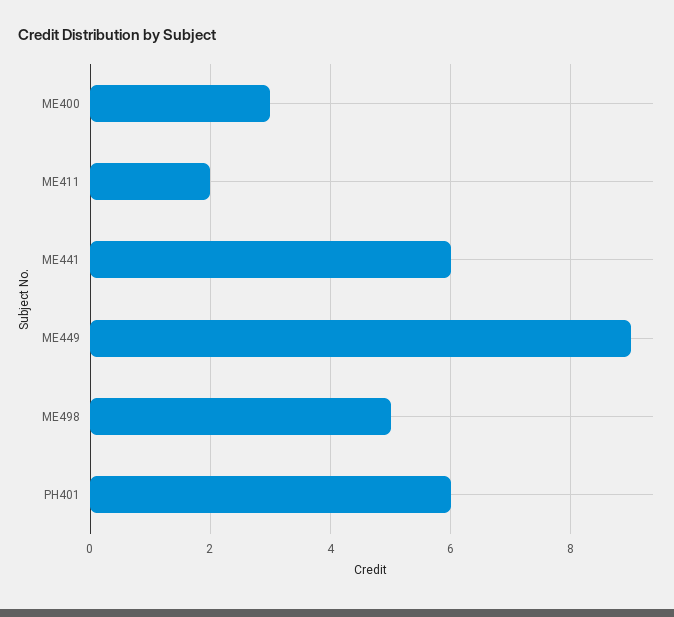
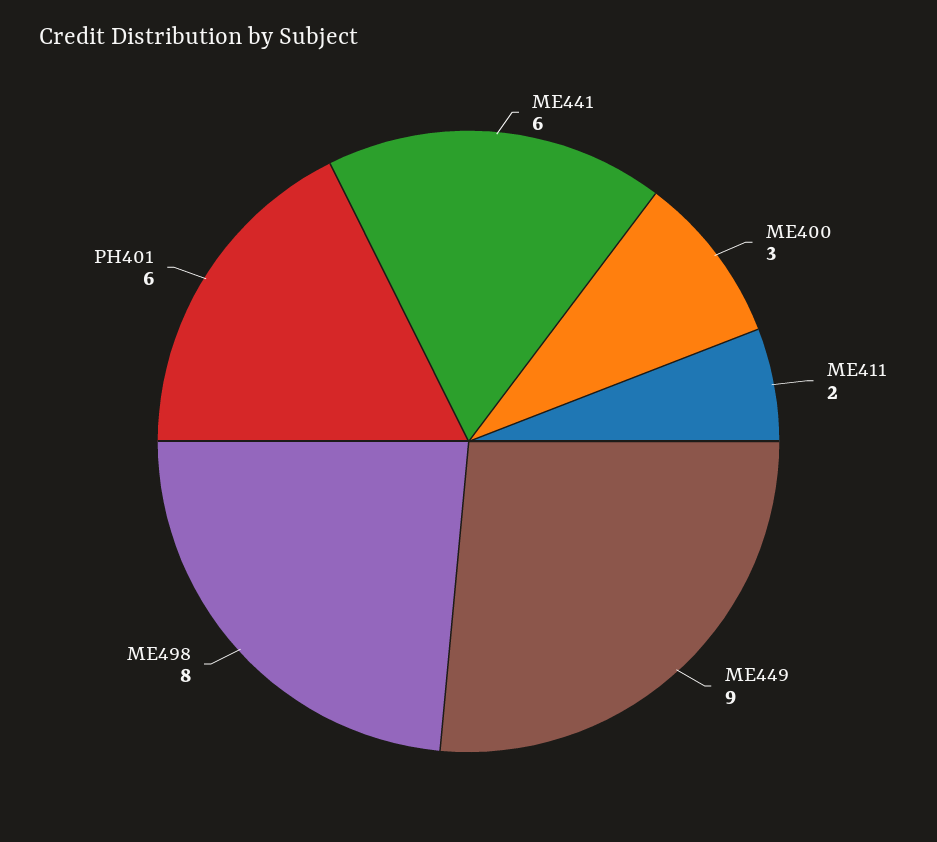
  {
    "ME400": 3,
    "ME411": 2,
    "ME441": 6,
    "ME449": 9,
-   "ME498": 5,
+   "ME498": 8,
    "PH401": 6
  }

